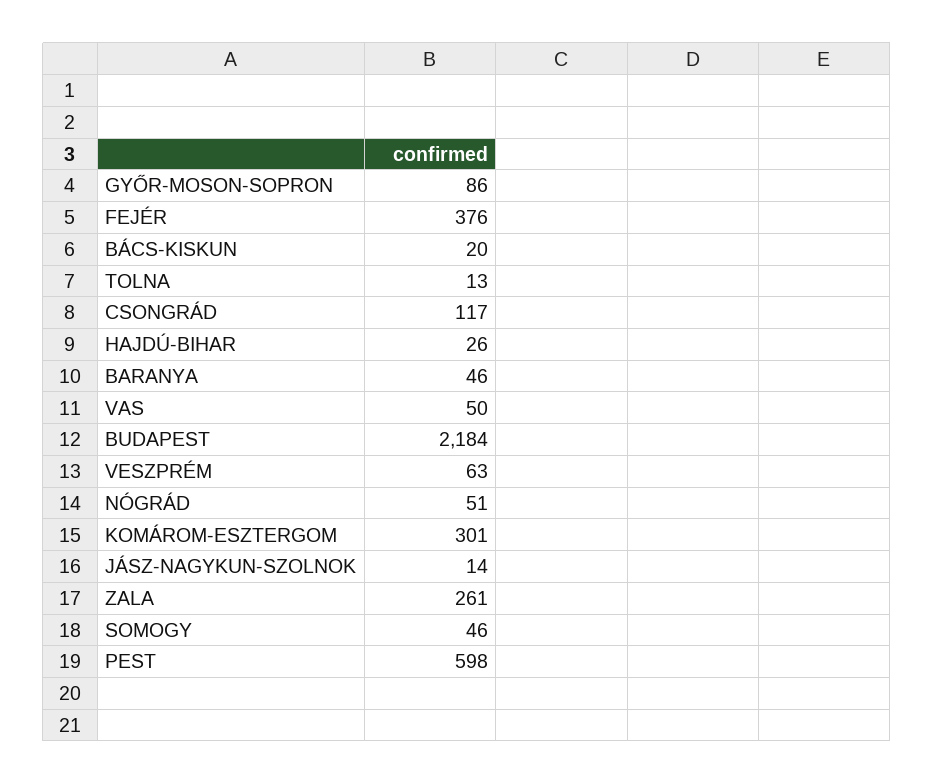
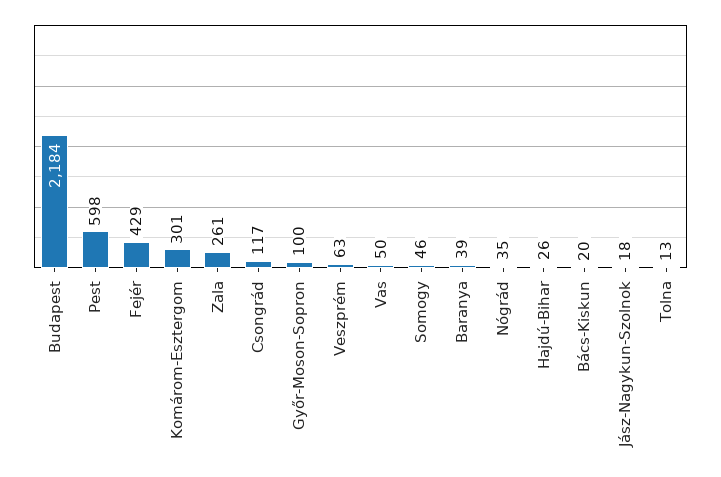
  {
-   "GYŐR-MOSON-SOPRON": 86,
+   "GYŐR-MOSON-SOPRON": 100,
-   "FEJÉR": 376,
+   "FEJÉR": 429,
    "BÁCS-KISKUN": 20,
    "TOLNA": 13,
    "CSONGRÁD": 117,
    "HAJDÚ-BIHAR": 26,
-   "BARANYA": 46,
+   "BARANYA": 39,
    "VAS": 50,
    "BUDAPEST": 2184,
    "VESZPRÉM": 63,
-   "NÓGRÁD": 51,
+   "NÓGRÁD": 35,
    "KOMÁROM-ESZTERGOM": 301,
-   "JÁSZ-NAGYKUN-SZOLNOK": 14,
+   "JÁSZ-NAGYKUN-SZOLNOK": 18,
    "ZALA": 261,
    "SOMOGY": 46,
    "PEST": 598
  }

